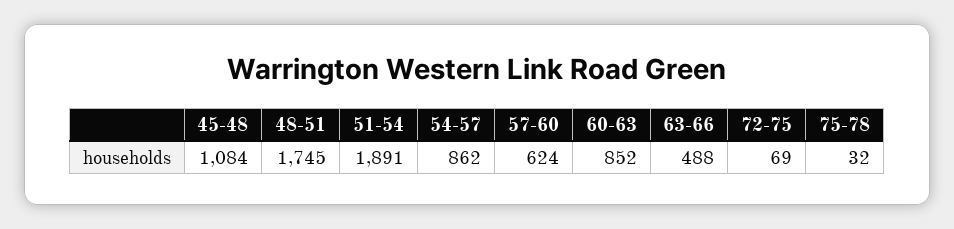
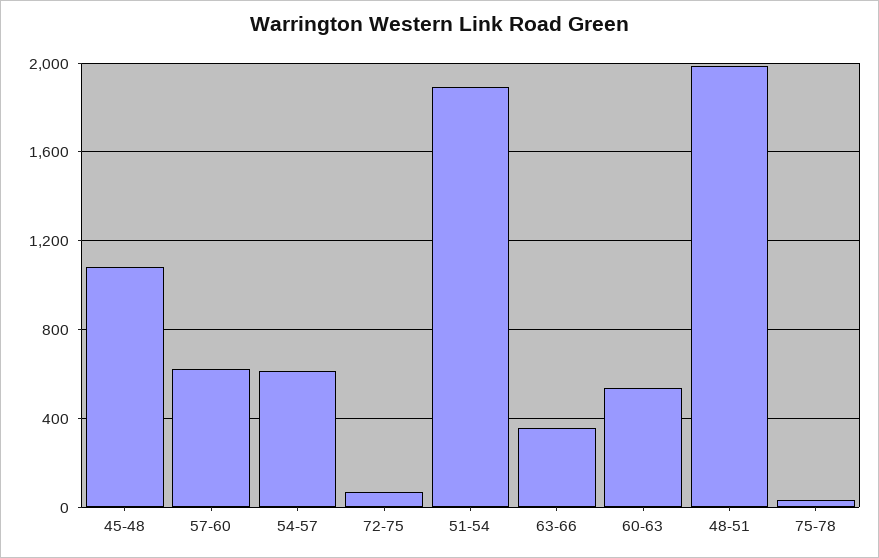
  {
    "45-48": 1084,
-   "48-51": 1745,
+   "48-51": 2000,
    "51-54": 1891,
-   "54-57": 862,
+   "54-57": 600,
    "57-60": 624,
-   "60-63": 852,
+   "60-63": 550,
-   "63-66": 488,
+   "63-66": 350,
    "72-75": 69,
    "75-78": 32
  }

